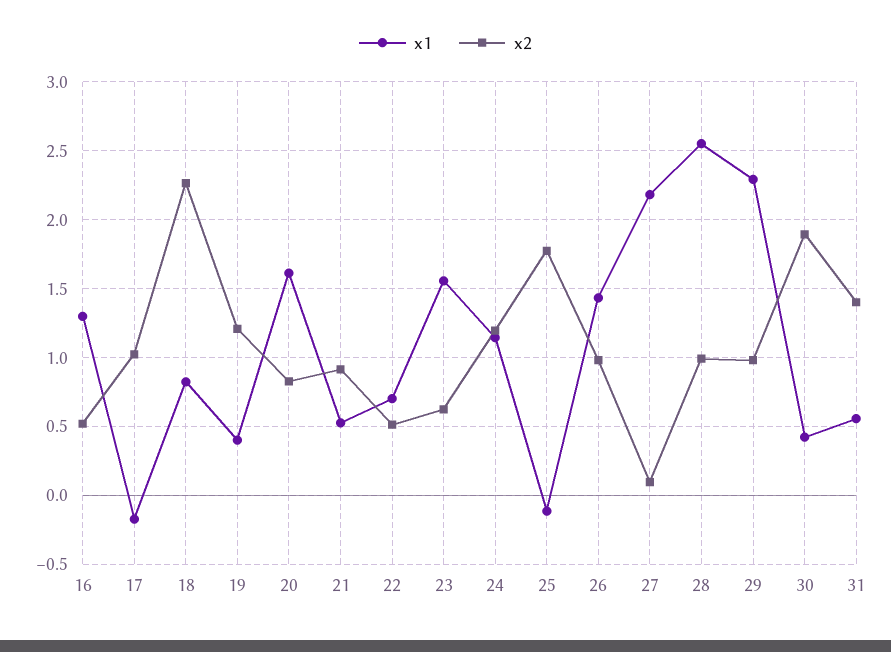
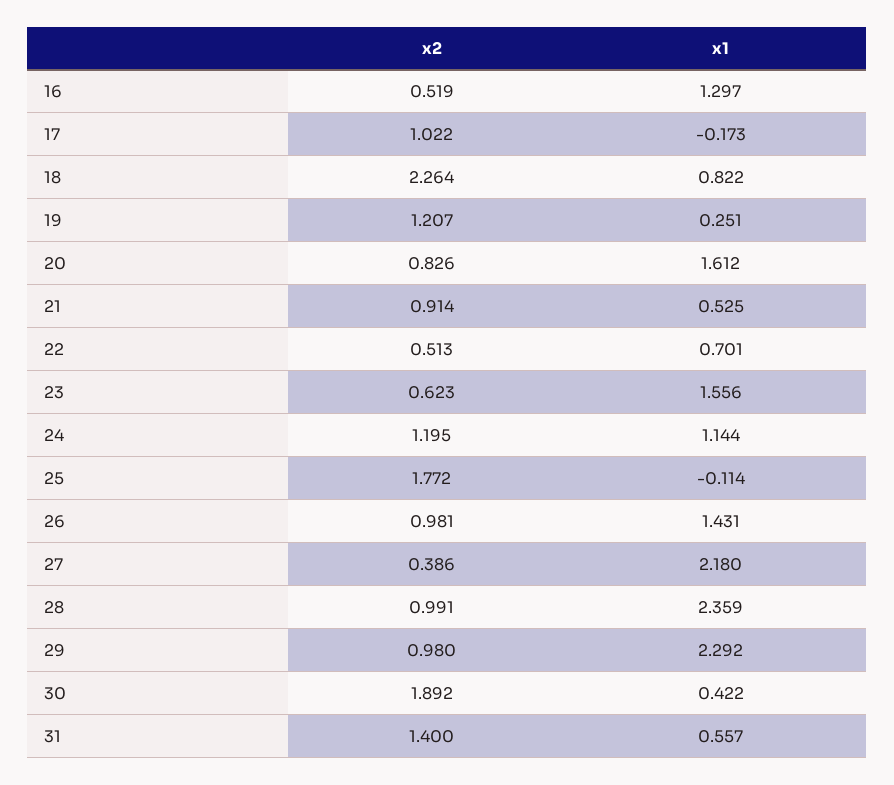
  {
    "x1": {
      "16": 1.297,
      "17": -0.173,
      "18": 0.822,
-     "19": 0.4,
+     "19": 0.251,
      "20": 1.612,
      "21": 0.525,
      "22": 0.701,
      "23": 1.556,
      "24": 1.144,
      "25": -0.114,
      "26": 1.431,
      "27": 2.18,
-     "28": 2.55,
+     "28": 2.359,
      "29": 2.292,
      "30": 0.422,
      "31": 0.557
    },
    "x2": {
      "16": 0.519,
      "17": 1.022,
      "18": 2.264,
      "19": 1.207,
      "20": 0.826,
      "21": 0.914,
      "22": 0.513,
      "23": 0.623,
      "24": 1.195,
      "25": 1.772,
      "26": 0.981,
-     "27": 0.1,
+     "27": 0.386,
      "28": 0.991,
      "29": 0.98,
      "30": 1.892,
      "31": 1.4
    }
  }

